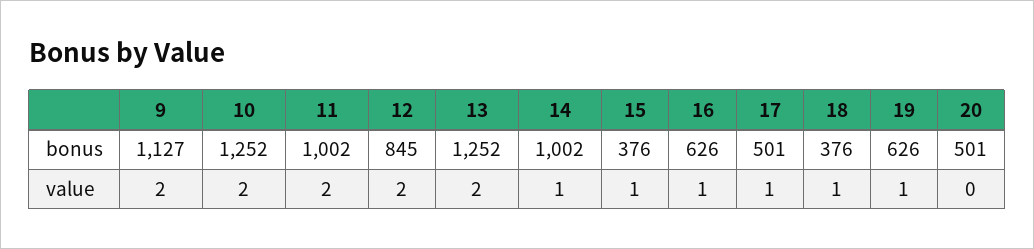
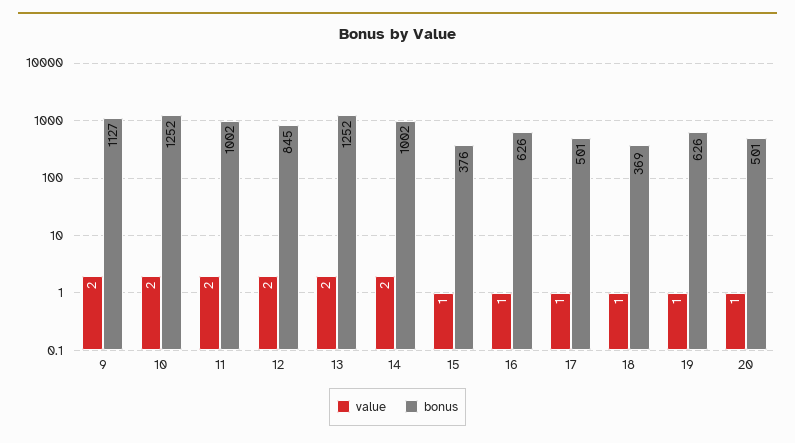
  {
    "bonus": {
      "9": 1127,
      "10": 1252,
      "11": 1002,
      "12": 845,
      "13": 1252,
      "14": 1002,
      "15": 376,
      "16": 626,
      "17": 501,
-     "18": 376,
+     "18": 369,
      "19": 626,
      "20": 501
    },
    "value": {
      "9": 2,
      "10": 2,
      "11": 2,
      "12": 2,
      "13": 2,
-     "14": 1,
+     "14": 2,
      "15": 1,
      "16": 1,
      "17": 1,
      "18": 1,
      "19": 1,
-     "20": 0
+     "20": 1
    }
  }

